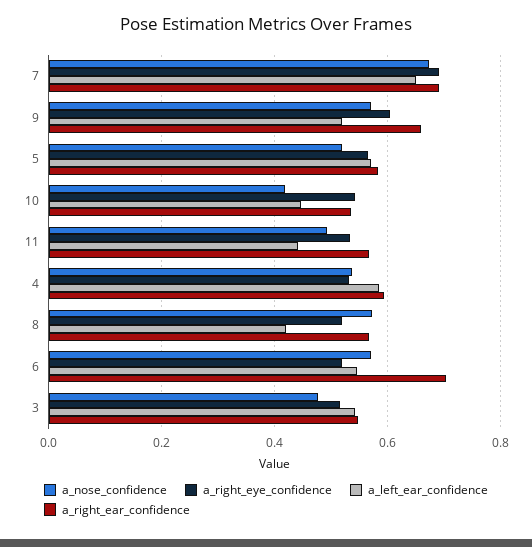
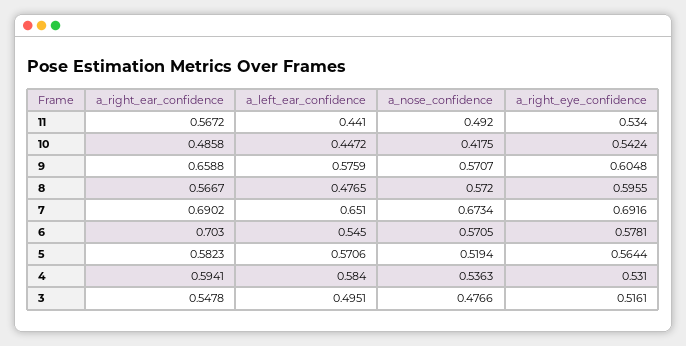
  {
    "a_nose_confidence": {
      "7": 0.6734,
      "9": 0.5707,
      "5": 0.5194,
      "10": 0.4175,
      "11": 0.492,
      "4": 0.5363,
      "8": 0.572,
      "6": 0.5705,
      "3": 0.4766
    },
    "a_right_eye_confidence": {
      "7": 0.6916,
      "9": 0.6048,
      "5": 0.5644,
      "10": 0.5424,
      "11": 0.534,
      "4": 0.531,
-     "8": 0.52,
+     "8": 0.5955,
-     "6": 0.52,
+     "6": 0.5781,
      "3": 0.5161
    },
    "a_left_ear_confidence": {
      "7": 0.651,
-     "9": 0.52,
+     "9": 0.5759,
      "5": 0.5706,
      "10": 0.4472,
      "11": 0.441,
      "4": 0.584,
-     "8": 0.42,
+     "8": 0.4765,
      "6": 0.545,
-     "3": 0.54
+     "3": 0.4951
    },
    "a_right_ear_confidence": {
      "7": 0.6902,
      "9": 0.6588,
      "5": 0.5823,
-     "10": 0.54,
+     "10": 0.4858,
      "11": 0.5672,
      "4": 0.5941,
      "8": 0.5667,
      "6": 0.703,
      "3": 0.5478
    }
  }

